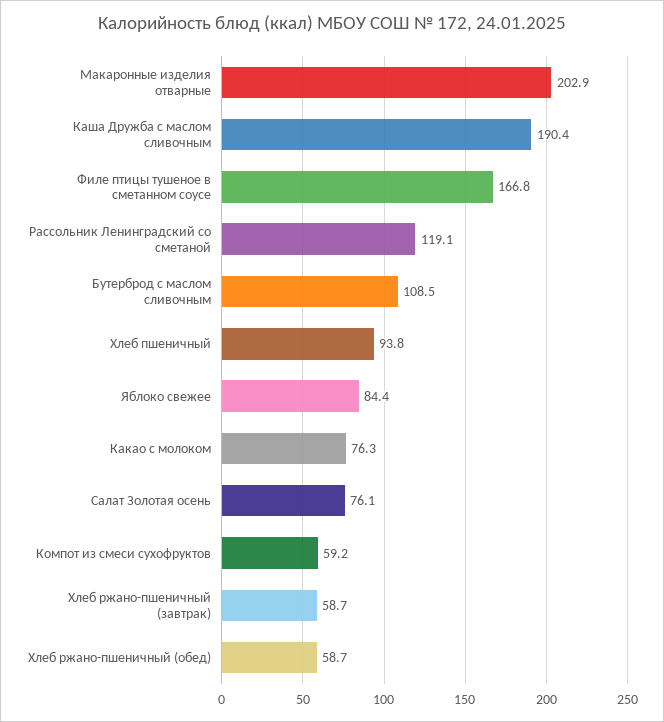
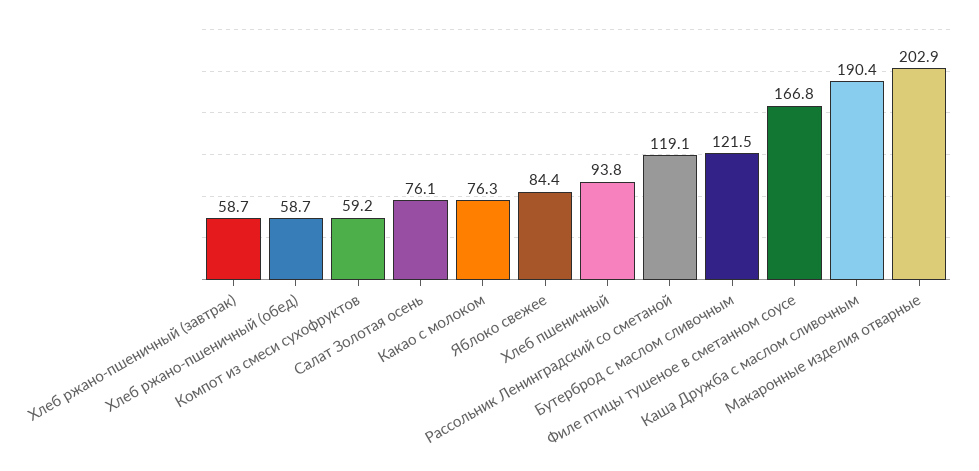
  {
    "Макаронные изделия отварные": 202.9,
    "Каша Дружба с маслом сливочным": 190.4,
    "Филе птицы тушеное в сметанном соусе": 166.8,
    "Рассольник Ленинградский со сметаной": 119.1,
-   "Бутерброд с маслом сливочным": 108.5,
+   "Бутерброд с маслом сливочным": 121.5,
    "Хлеб пшеничный": 93.8,
    "Яблоко свежее": 84.4,
    "Какао с молоком": 76.3,
    "Салат Золотая осень": 76.1,
    "Компот из смеси сухофруктов": 59.2,
    "Хлеб ржано-пшеничный (завтрак)": 58.7,
    "Хлеб ржано-пшеничный (обед)": 58.7
  }

